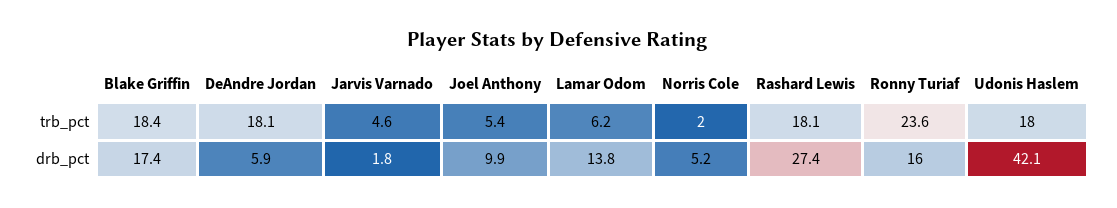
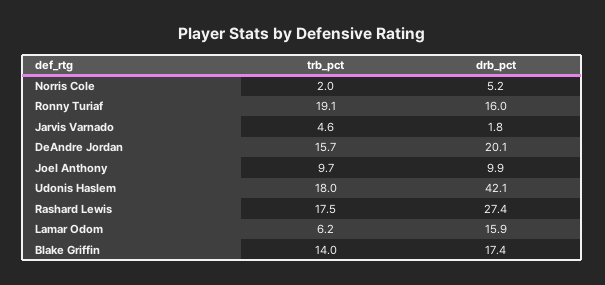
  {
    "Blake Griffin": {
-     "trb_pct": 18.4,
+     "trb_pct": 14,
      "drb_pct": 17.4
    },
    "DeAndre Jordan": {
-     "trb_pct": 18.1,
+     "trb_pct": 15.7,
-     "drb_pct": 5.9
+     "drb_pct": 20.1
    },
    "Jarvis Varnado": {
      "trb_pct": 4.6,
      "drb_pct": 1.8
    },
    "Joel Anthony": {
-     "trb_pct": 5.4,
+     "trb_pct": 9.7,
      "drb_pct": 9.9
    },
    "Lamar Odom": {
      "trb_pct": 6.2,
-     "drb_pct": 13.8
+     "drb_pct": 15.9
    },
    "Norris Cole": {
      "trb_pct": 2,
      "drb_pct": 5.2
    },
    "Rashard Lewis": {
-     "trb_pct": 18.1,
+     "trb_pct": 17.5,
      "drb_pct": 27.4
    },
    "Ronny Turiaf": {
-     "trb_pct": 23.6,
+     "trb_pct": 19.1,
      "drb_pct": 16
    },
    "Udonis Haslem": {
      "trb_pct": 18,
      "drb_pct": 42.1
    }
  }

